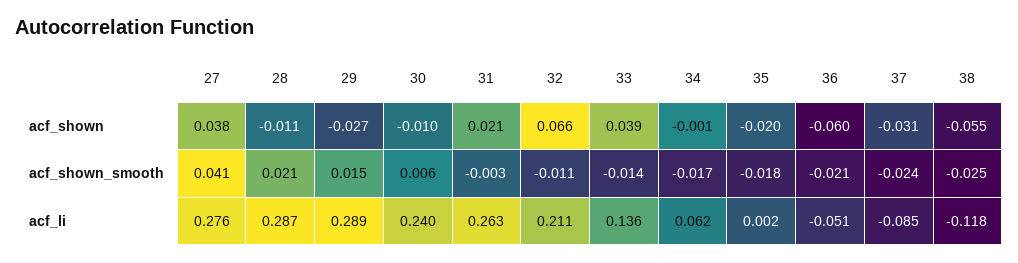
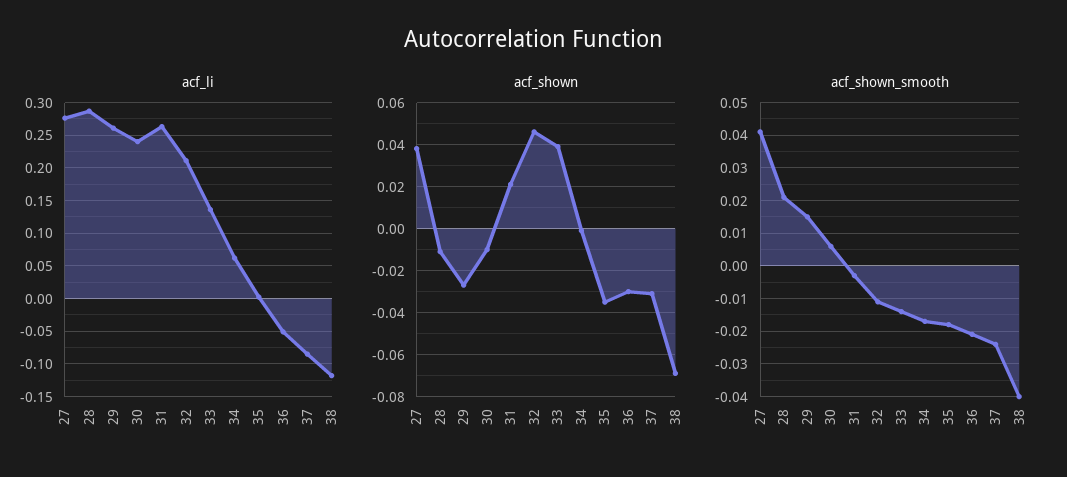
  {
    "acf_shown": {
      "27": 0.038,
      "28": -0.011,
      "29": -0.027,
      "30": -0.01,
      "31": 0.021,
-     "32": 0.066,
+     "32": 0.045,
      "33": 0.039,
      "34": -0.001,
-     "35": -0.02,
+     "35": -0.035,
-     "36": -0.06,
+     "36": -0.03,
      "37": -0.031,
-     "38": -0.055
+     "38": -0.07
    },
    "acf_shown_smooth": {
      "27": 0.041,
      "28": 0.021,
      "29": 0.015,
      "30": 0.006,
      "31": -0.003,
      "32": -0.011,
      "33": -0.014,
      "34": -0.017,
      "35": -0.018,
      "36": -0.021,
      "37": -0.024,
-     "38": -0.025
+     "38": -0.04
    },
    "acf_li": {
      "27": 0.276,
      "28": 0.287,
-     "29": 0.289,
+     "29": 0.26,
      "30": 0.24,
      "31": 0.263,
      "32": 0.211,
      "33": 0.136,
      "34": 0.062,
      "35": 0.002,
      "36": -0.051,
      "37": -0.085,
      "38": -0.118
    }
  }

